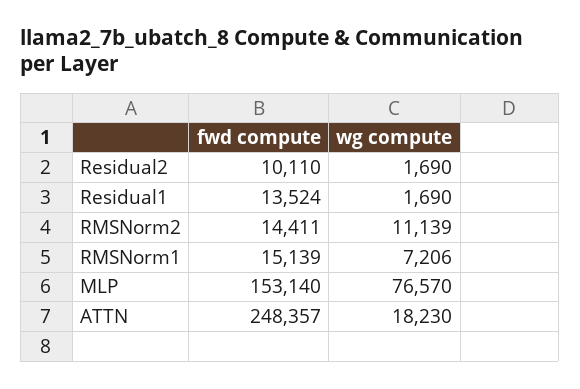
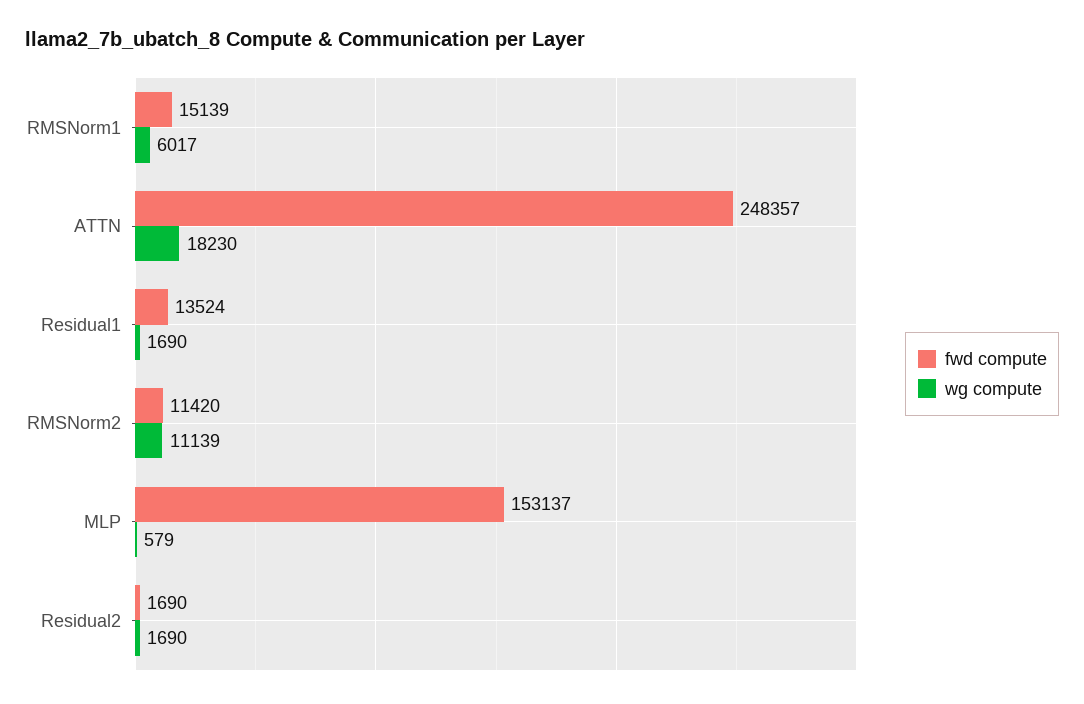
  {
    "fwd compute": {
-     "Residual2": 10110,
+     "Residual2": 1690,
      "Residual1": 13524,
-     "RMSNorm2": 14411,
+     "RMSNorm2": 11420,
      "RMSNorm1": 15139,
-     "MLP": 153140,
+     "MLP": 153137,
      "ATTN": 248357
    },
    "wg compute": {
      "Residual2": 1690,
      "Residual1": 1690,
      "RMSNorm2": 11139,
-     "RMSNorm1": 7206,
+     "RMSNorm1": 6017,
-     "MLP": 76570,
+     "MLP": 579,
      "ATTN": 18230
    }
  }

